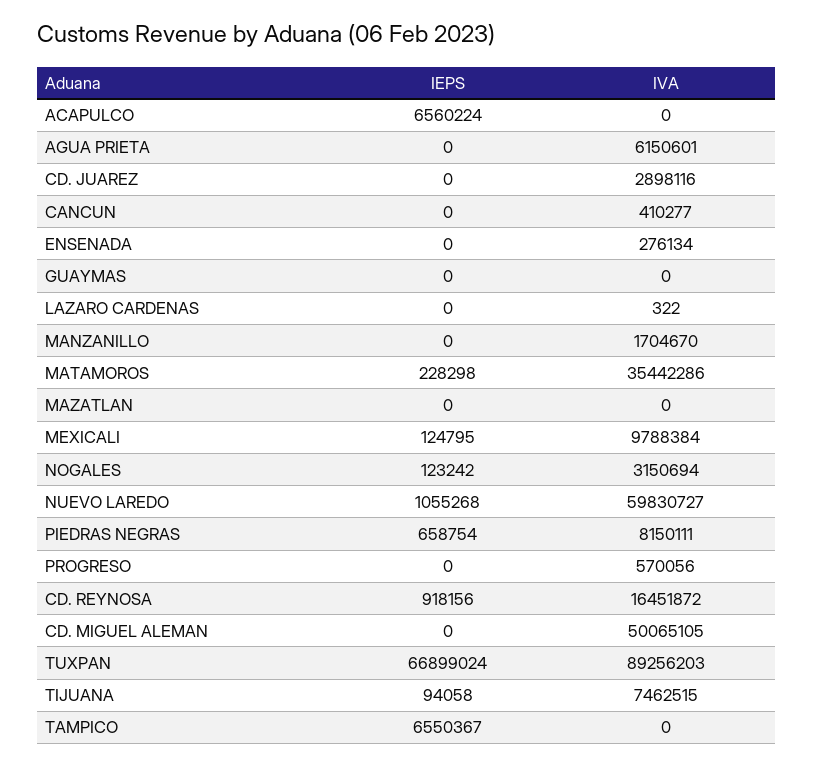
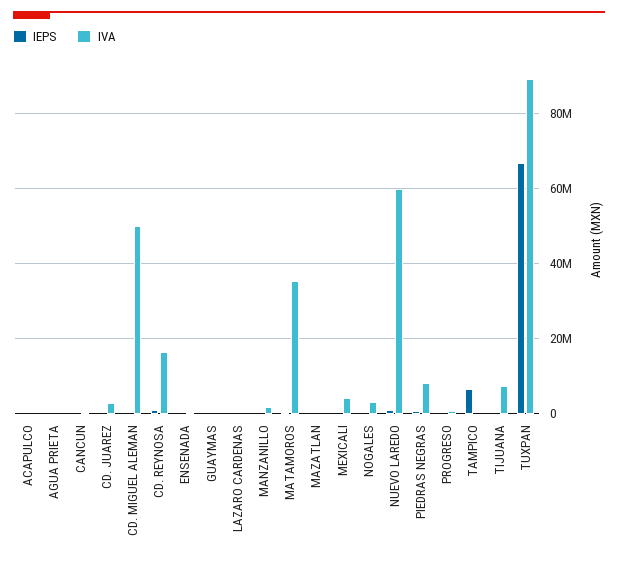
  {
    "IEPS": {
-     "ACAPULCO": 6560224,
+     "ACAPULCO": 0,
      "AGUA PRIETA": 0,
      "CD. JUAREZ": 0,
      "CANCUN": 0,
      "ENSENADA": 0,
      "GUAYMAS": 0,
      "LAZARO CARDENAS": 0,
      "MANZANILLO": 0,
      "MATAMOROS": 228298,
      "MAZATLAN": 0,
      "MEXICALI": 124795,
      "NOGALES": 123242,
      "NUEVO LAREDO": 1055268,
      "PIEDRAS NEGRAS": 658754,
      "PROGRESO": 0,
      "CD. REYNOSA": 918156,
      "CD. MIGUEL ALEMAN": 0,
      "TUXPAN": 66899024,
      "TIJUANA": 94058,
      "TAMPICO": 6550367
    },
    "IVA": {
      "ACAPULCO": 0,
-     "AGUA PRIETA": 6150601,
+     "AGUA PRIETA": 0,
      "CD. JUAREZ": 2898116,
      "CANCUN": 410277,
      "ENSENADA": 276134,
      "GUAYMAS": 0,
      "LAZARO CARDENAS": 322,
      "MANZANILLO": 1704670,
      "MATAMOROS": 35442286,
      "MAZATLAN": 0,
-     "MEXICALI": 9788384,
+     "MEXICALI": 4000000,
      "NOGALES": 3150694,
      "NUEVO LAREDO": 59830727,
      "PIEDRAS NEGRAS": 8150111,
      "PROGRESO": 570056,
      "CD. REYNOSA": 16451872,
      "CD. MIGUEL ALEMAN": 50065105,
      "TUXPAN": 89256203,
      "TIJUANA": 7462515,
      "TAMPICO": 0
    }
  }

